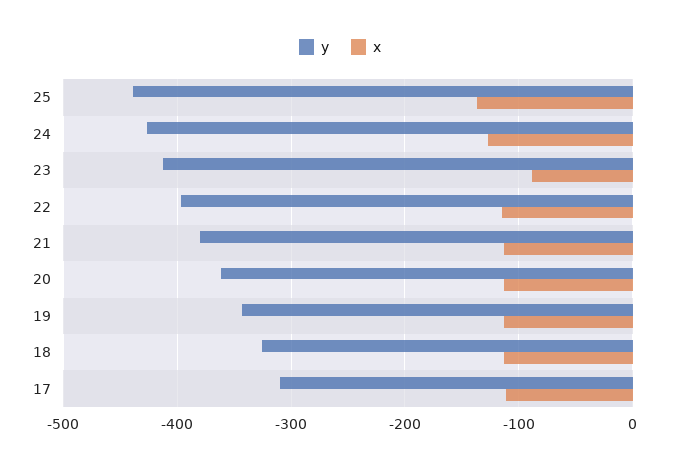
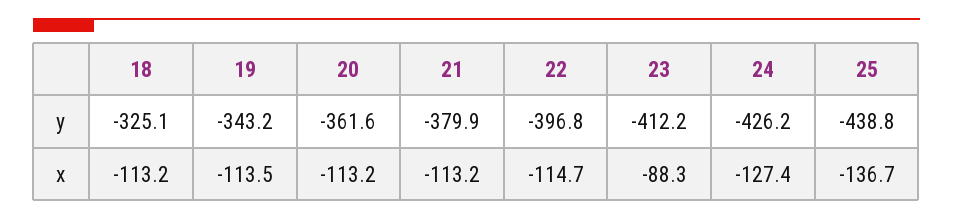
  {
    "y": {
      "25": -438.8,
      "24": -426.2,
      "23": -412.2,
      "22": -396.8,
      "21": -379.9,
      "20": -361.6,
      "19": -343.2,
-     "18": -325.1,
+     "18": -325.1
-     "17": -310
    },
    "x": {
      "25": -136.7,
      "24": -127.4,
      "23": -88.3,
      "22": -114.7,
      "21": -113.2,
      "20": -113.2,
      "19": -113.5,
-     "18": -113.2,
+     "18": -113.2
-     "17": -110
    }
  }

